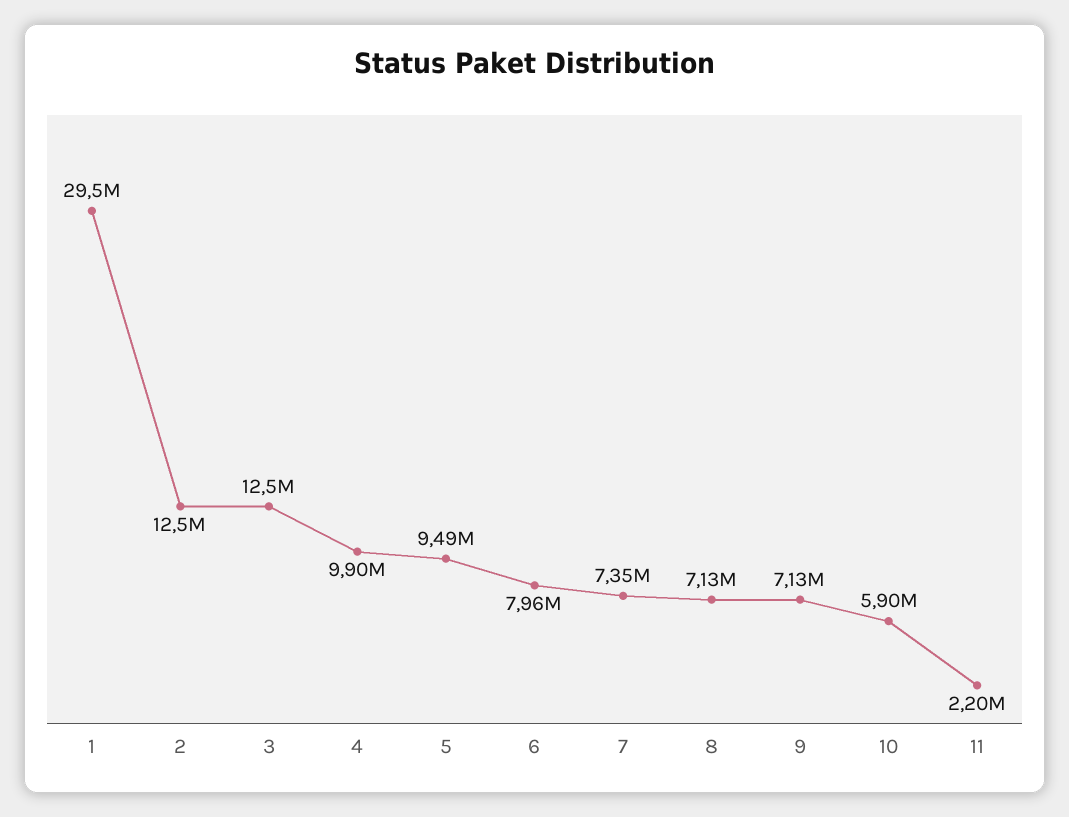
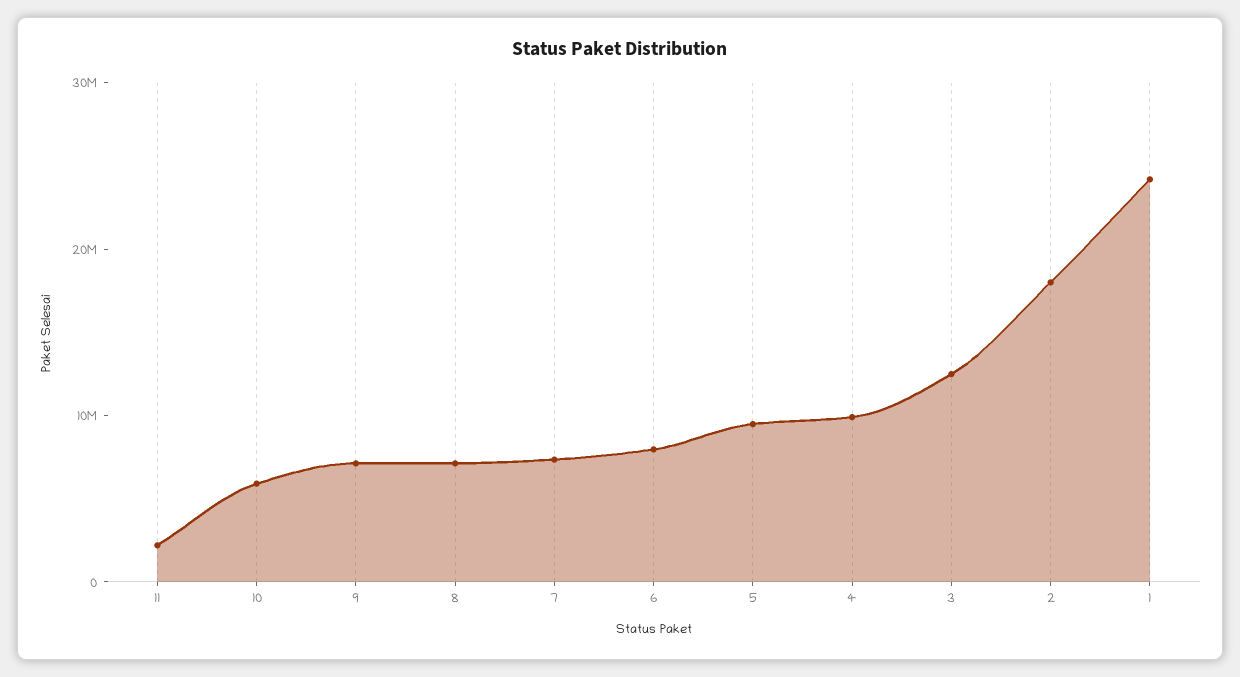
  {
-   "1": 29500000,
+   "1": 24000000,
-   "2": 12500000,
+   "2": 18000000,
    "3": 12500000,
    "4": 9900000,
    "5": 9490000,
    "6": 7960000,
    "7": 7350000,
    "8": 7130000,
    "9": 7130000,
    "10": 5900000,
    "11": 2200000
  }

